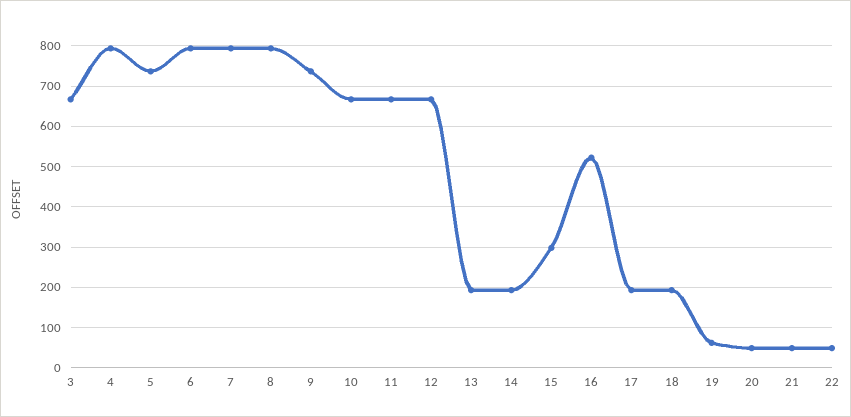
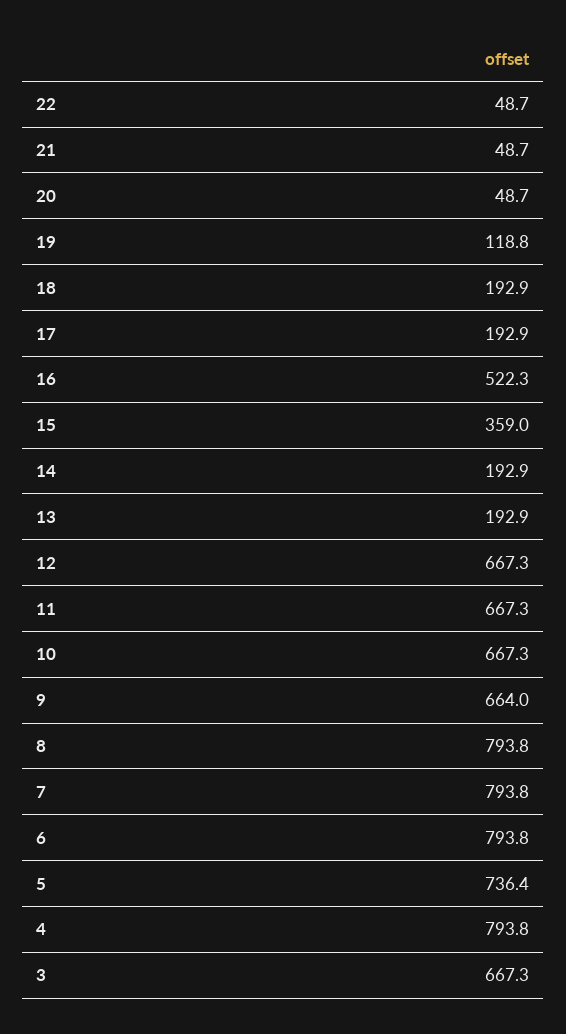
  {
    "3": 667.3,
    "4": 793.8,
    "5": 736.4,
    "6": 793.8,
    "7": 793.8,
    "8": 793.8,
-   "9": 740,
+   "9": 664,
    "10": 667.3,
    "11": 667.3,
    "12": 667.3,
    "13": 192.9,
    "14": 192.9,
-   "15": 300,
+   "15": 359,
    "16": 522.3,
    "17": 192.9,
    "18": 192.9,
-   "19": 60,
+   "19": 118.8,
    "20": 48.7,
    "21": 48.7,
    "22": 48.7
  }

